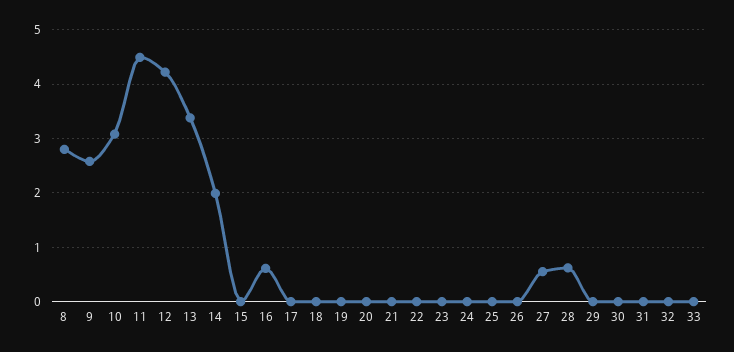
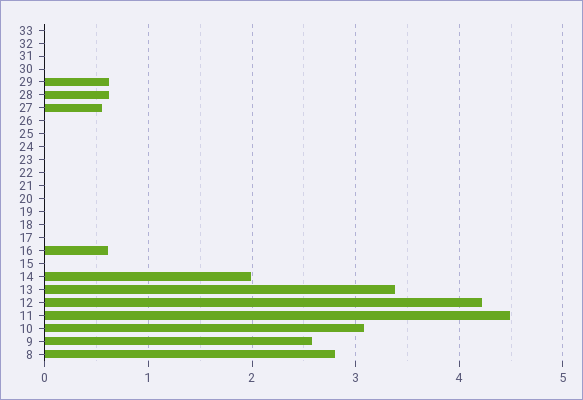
  {
    "8": 2.8,
    "9": 2.6,
    "10": 3.1,
    "11": 4.5,
    "12": 4.2,
    "13": 3.4,
    "14": 2,
    "15": 0,
    "16": 0.6,
    "17": 0,
    "18": 0,
    "19": 0,
    "20": 0,
    "21": 0,
    "22": 0,
    "23": 0,
    "24": 0,
    "25": 0,
    "26": 0,
    "27": 0.6,
    "28": 0.6,
-   "29": 0,
+   "29": 0.6,
    "30": 0,
    "31": 0,
    "32": 0,
    "33": 0
  }

